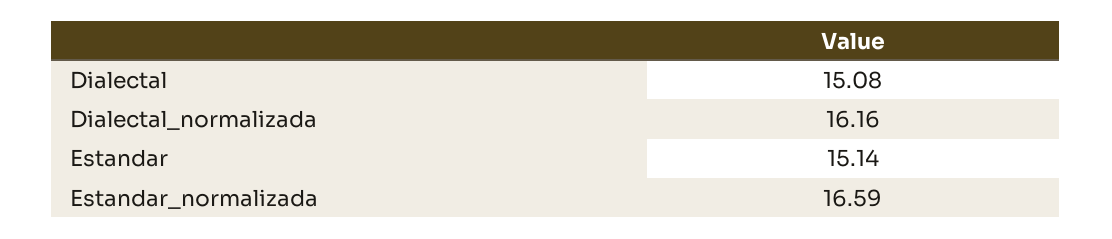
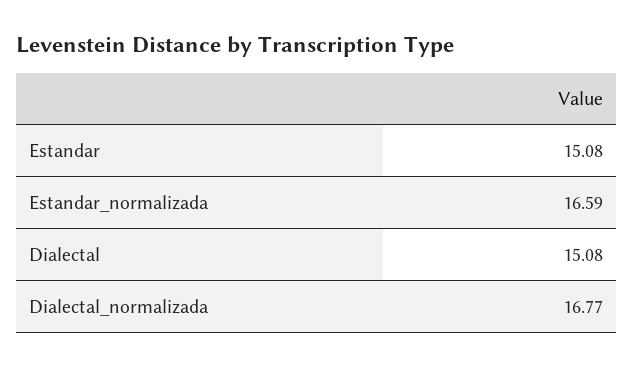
  {
    "Dialectal": 15.08,
-   "Dialectal_normalizada": 16.16,
+   "Dialectal_normalizada": 16.77,
-   "Estandar": 15.14,
+   "Estandar": 15.08,
    "Estandar_normalizada": 16.59
  }

